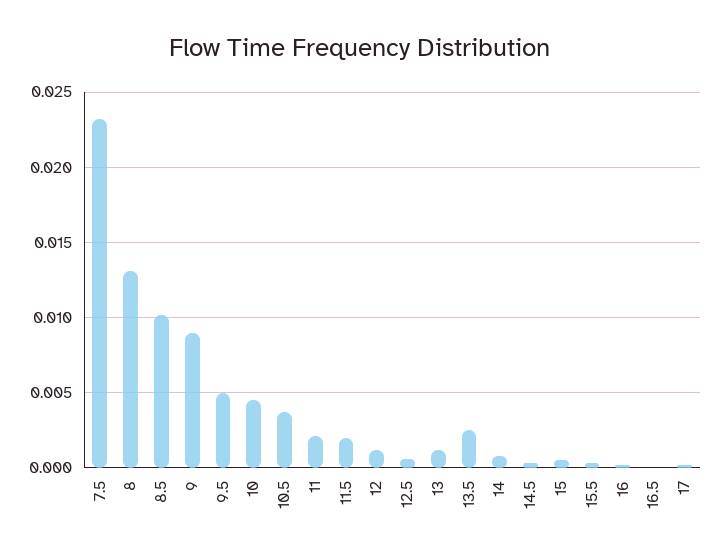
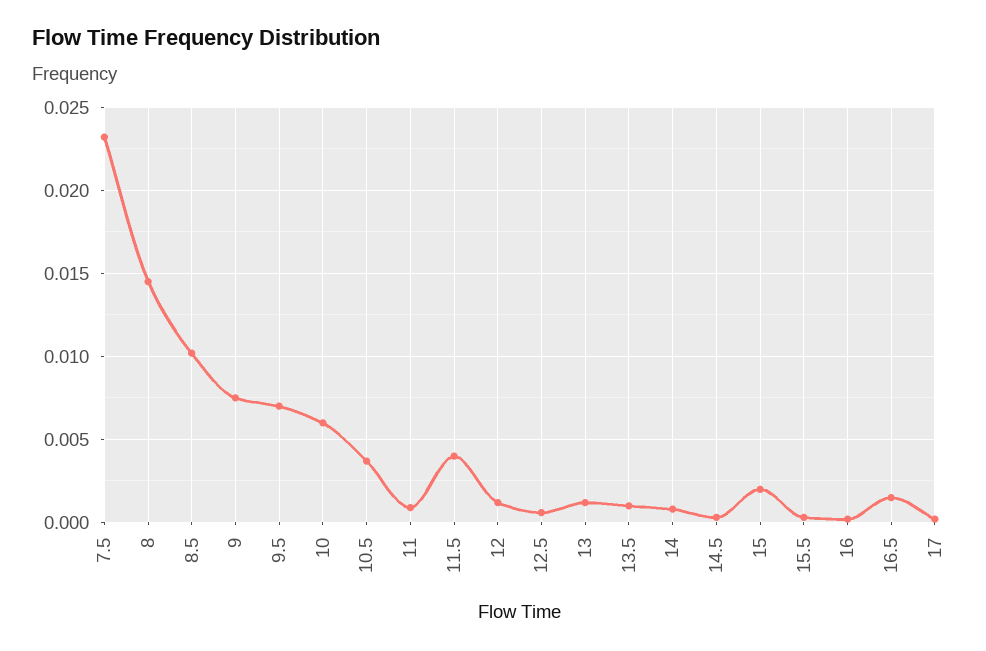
  {
    "7.5": 0.023,
-   "8": 0.013,
+   "8": 0.0145,
    "8.5": 0.01,
-   "9": 0.009,
+   "9": 0.0075,
-   "9.5": 0.005,
+   "9.5": 0.007,
-   "10": 0.0045,
+   "10": 0.006,
    "10.5": 0.0035,
-   "11": 0.002,
+   "11": 0.001,
-   "11.5": 0.002,
+   "11.5": 0.004,
    "12": 0.001,
    "12.5": 0.0005,
    "13": 0.001,
-   "13.5": 0.0025,
+   "13.5": 0.001,
    "14": 0.001,
    "14.5": 0.0005,
-   "15": 0.0005,
+   "15": 0.002,
    "15.5": 0.0005,
    "16": 0,
-   "16.5": 0,
+   "16.5": 0.0015,
    "17": 0
  }

